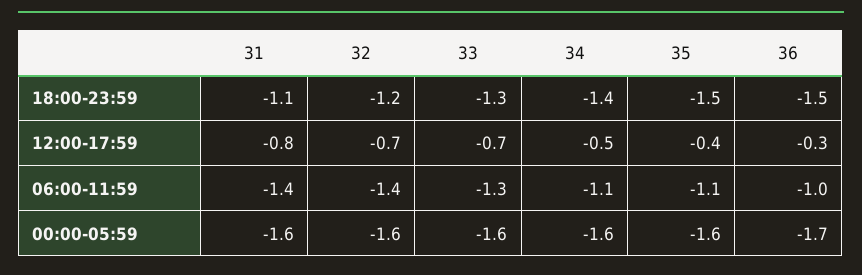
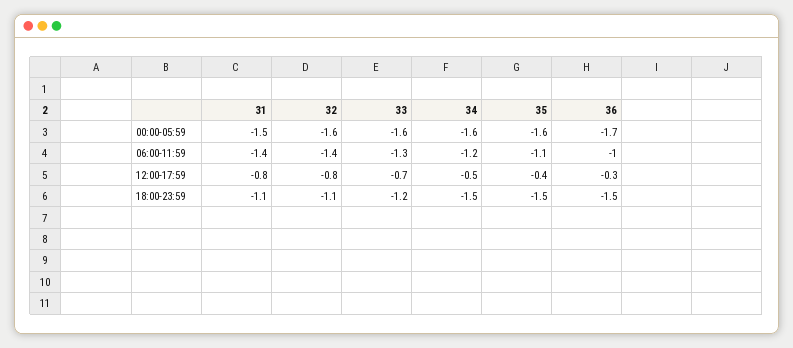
  {
    "31": {
      "18:00-23:59": -1.1,
      "12:00-17:59": -0.8,
      "06:00-11:59": -1.4,
-     "00:00-05:59": -1.6
+     "00:00-05:59": -1.5
    },
    "32": {
-     "18:00-23:59": -1.2,
+     "18:00-23:59": -1.1,
-     "12:00-17:59": -0.7,
+     "12:00-17:59": -0.8,
      "06:00-11:59": -1.4,
      "00:00-05:59": -1.6
    },
    "33": {
-     "18:00-23:59": -1.3,
+     "18:00-23:59": -1.2,
      "12:00-17:59": -0.7,
      "06:00-11:59": -1.3,
      "00:00-05:59": -1.6
    },
    "34": {
-     "18:00-23:59": -1.4,
+     "18:00-23:59": -1.5,
      "12:00-17:59": -0.5,
-     "06:00-11:59": -1.1,
+     "06:00-11:59": -1.2,
      "00:00-05:59": -1.6
    },
    "35": {
      "18:00-23:59": -1.5,
      "12:00-17:59": -0.4,
      "06:00-11:59": -1.1,
      "00:00-05:59": -1.6
    },
    "36": {
      "18:00-23:59": -1.5,
      "12:00-17:59": -0.3,
      "06:00-11:59": -1,
      "00:00-05:59": -1.7
    }
  }

